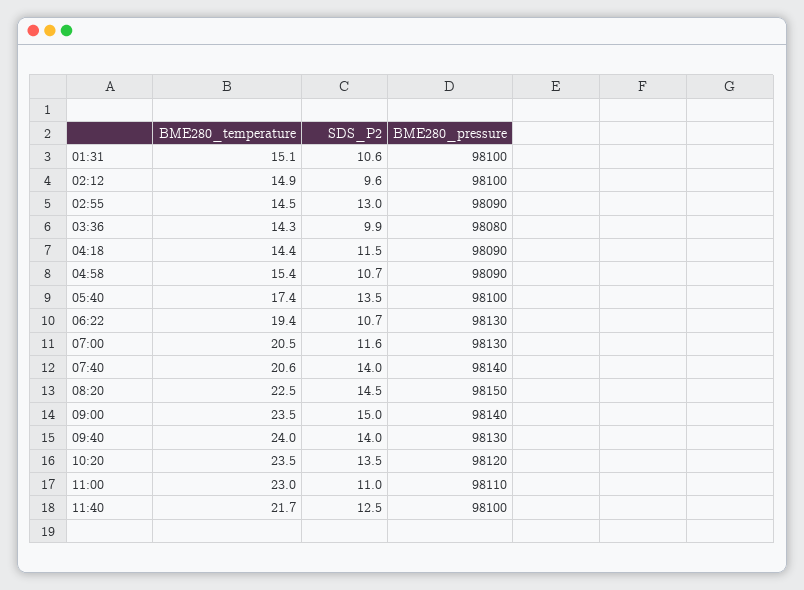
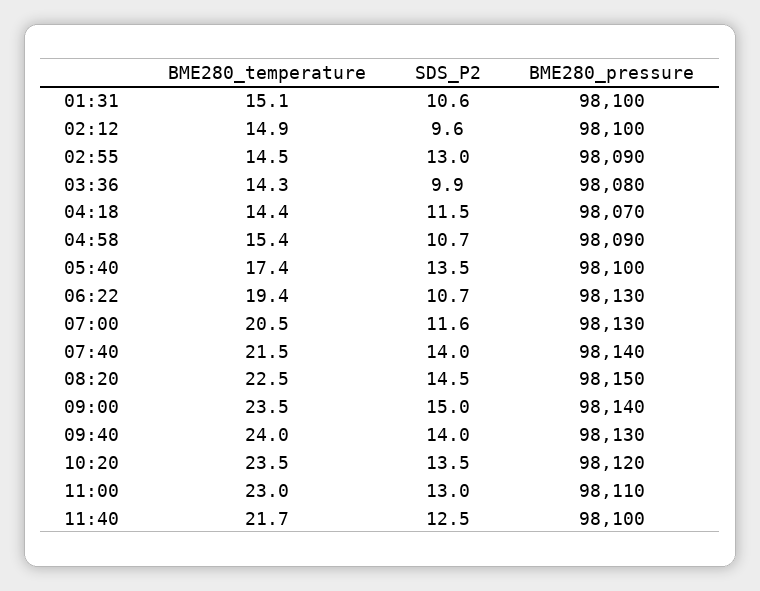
  {
    "BME280_temperature": {
      "01:31": 15.1,
      "02:12": 14.9,
      "02:55": 14.5,
      "03:36": 14.3,
      "04:18": 14.4,
      "04:58": 15.4,
      "05:40": 17.4,
      "06:22": 19.4,
      "07:00": 20.5,
-     "07:40": 20.6,
+     "07:40": 21.5,
      "08:20": 22.5,
      "09:00": 23.5,
      "09:40": 24,
      "10:20": 23.5,
      "11:00": 23,
      "11:40": 21.7
    },
    "SDS_P2": {
      "01:31": 10.6,
      "02:12": 9.6,
      "02:55": 13,
      "03:36": 9.9,
      "04:18": 11.5,
      "04:58": 10.7,
      "05:40": 13.5,
      "06:22": 10.7,
      "07:00": 11.6,
      "07:40": 14,
      "08:20": 14.5,
      "09:00": 15,
      "09:40": 14,
      "10:20": 13.5,
-     "11:00": 11,
+     "11:00": 13,
      "11:40": 12.5
    },
    "BME280_pressure": {
      "01:31": 98100,
      "02:12": 98100,
      "02:55": 98090,
      "03:36": 98080,
-     "04:18": 98090,
+     "04:18": 98070,
      "04:58": 98090,
      "05:40": 98100,
      "06:22": 98130,
      "07:00": 98130,
      "07:40": 98140,
      "08:20": 98150,
      "09:00": 98140,
      "09:40": 98130,
      "10:20": 98120,
      "11:00": 98110,
      "11:40": 98100
    }
  }

